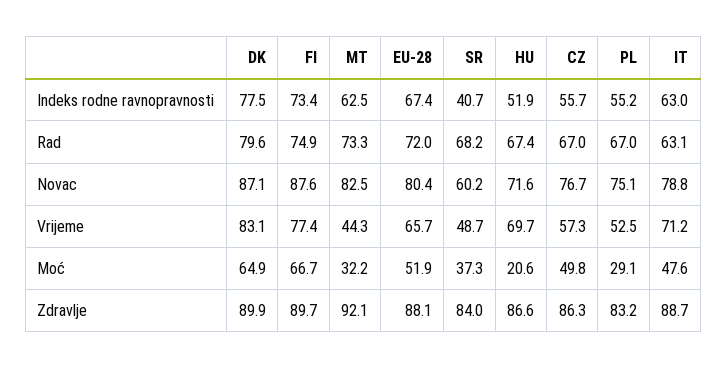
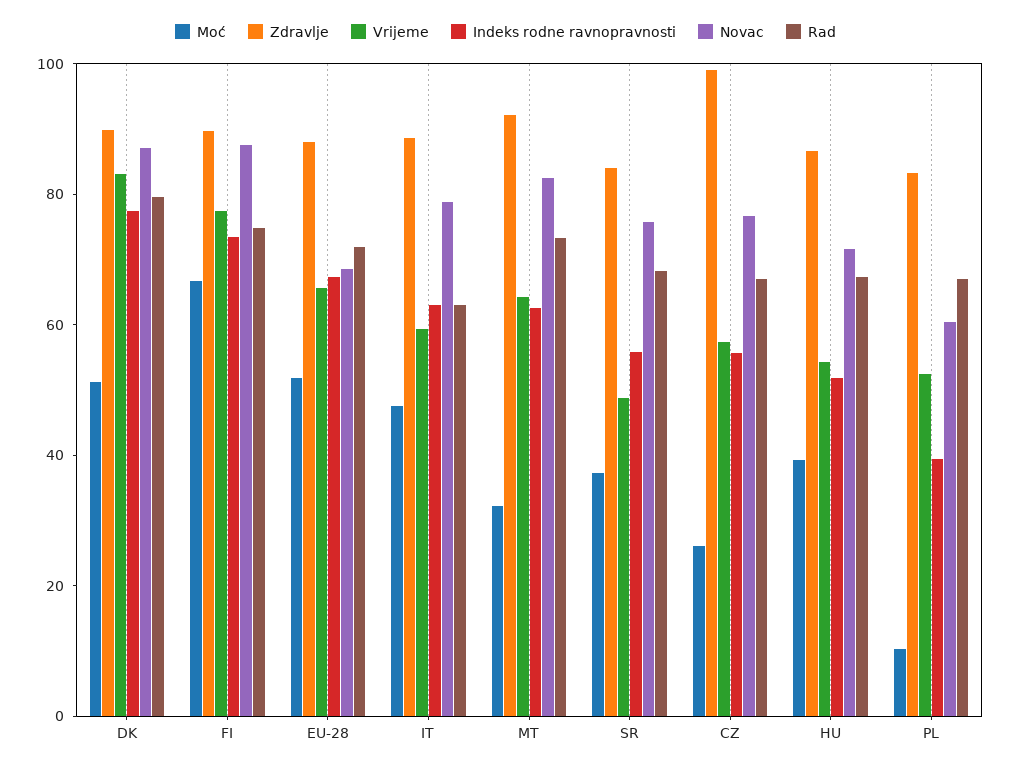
  {
    "Indeks rodne ravnopravnosti": {
      "DK": 77.5,
      "FI": 73.4,
      "MT": 62.5,
      "EU-28": 67.4,
-     "SR": 40.7,
+     "SR": 55,
      "HU": 51.9,
      "CZ": 55.7,
-     "PL": 55.2,
+     "PL": 40,
      "IT": 63
    },
    "Rad": {
      "DK": 79.6,
      "FI": 74.9,
      "MT": 73.3,
      "EU-28": 72,
      "SR": 68.2,
      "HU": 67.4,
      "CZ": 67,
      "PL": 67,
      "IT": 63.1
    },
    "Novac": {
      "DK": 87.1,
      "FI": 87.6,
      "MT": 82.5,
-     "EU-28": 80.4,
+     "EU-28": 70,
-     "SR": 60.2,
+     "SR": 75,
      "HU": 71.6,
      "CZ": 76.7,
-     "PL": 75.1,
+     "PL": 60,
      "IT": 78.8
    },
    "Vrijeme": {
      "DK": 83.1,
      "FI": 77.4,
-     "MT": 44.3,
+     "MT": 65,
      "EU-28": 65.7,
      "SR": 48.7,
-     "HU": 69.7,
+     "HU": 55,
      "CZ": 57.3,
      "PL": 52.5,
-     "IT": 71.2
+     "IT": 60
    },
    "Moć": {
-     "DK": 64.9,
+     "DK": 50,
      "FI": 66.7,
      "MT": 32.2,
      "EU-28": 51.9,
      "SR": 37.3,
-     "HU": 20.6,
+     "HU": 40,
-     "CZ": 49.8,
+     "CZ": 25,
-     "PL": 29.1,
+     "PL": 10,
      "IT": 47.6
    },
    "Zdravlje": {
      "DK": 89.9,
      "FI": 89.7,
      "MT": 92.1,
      "EU-28": 88.1,
      "SR": 84,
      "HU": 86.6,
-     "CZ": 86.3,
+     "CZ": 100,
      "PL": 83.2,
      "IT": 88.7
    }
  }

